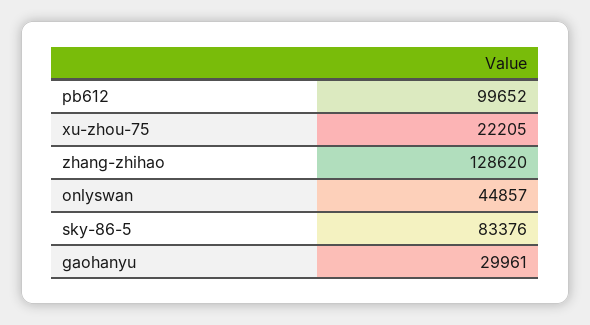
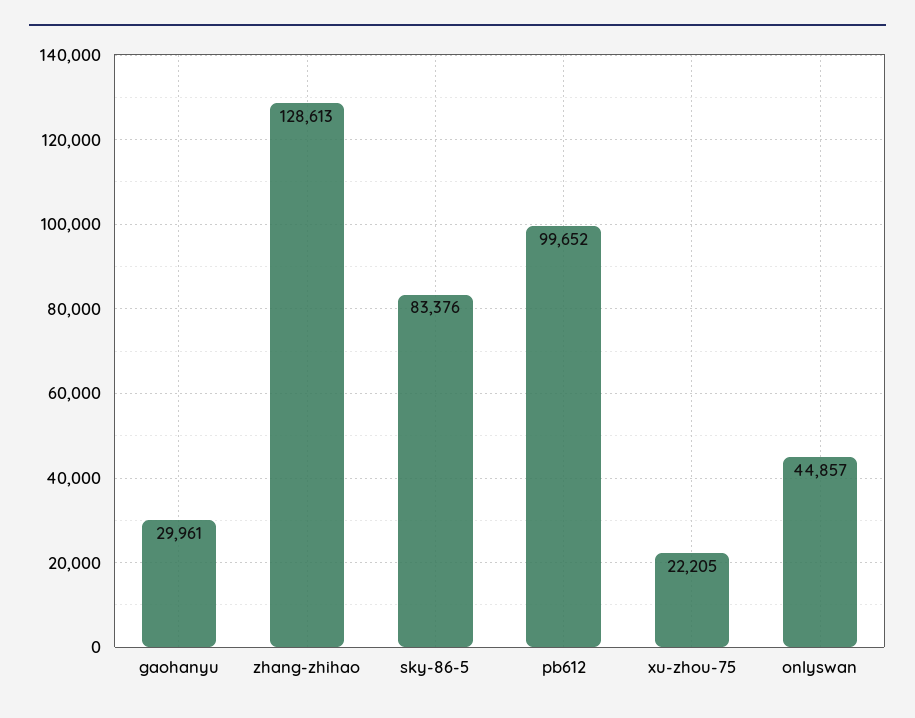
  {
    "pb612": 99652,
    "xu-zhou-75": 22205,
-   "zhang-zhihao": 128620,
+   "zhang-zhihao": 128613,
    "onlyswan": 44857,
    "sky-86-5": 83376,
    "gaohanyu": 29961
  }

